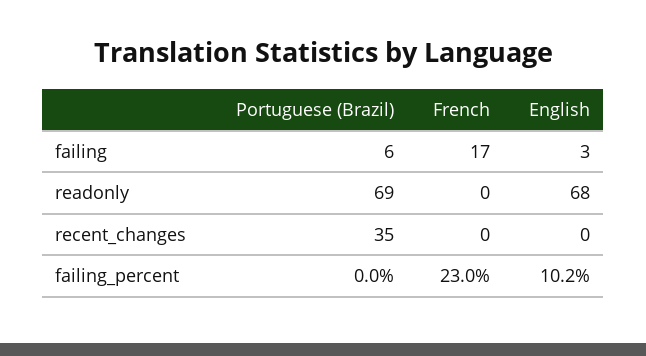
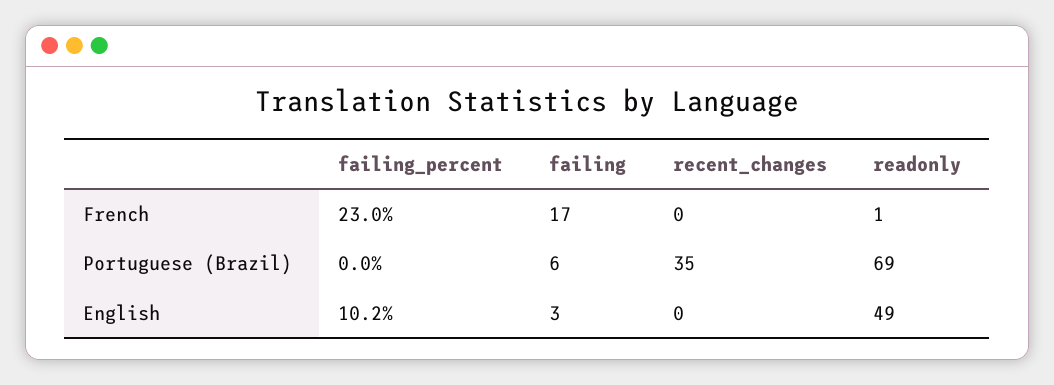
  {
    "Portuguese (Brazil)": {
      "failing": 6,
      "readonly": 69,
      "recent_changes": 35,
      "failing_percent": 0
    },
    "French": {
      "failing": 17,
-     "readonly": 0,
+     "readonly": 1,
      "recent_changes": 0,
      "failing_percent": 23
    },
    "English": {
      "failing": 3,
-     "readonly": 68,
+     "readonly": 49,
      "recent_changes": 0,
      "failing_percent": 10.2
    }
  }

